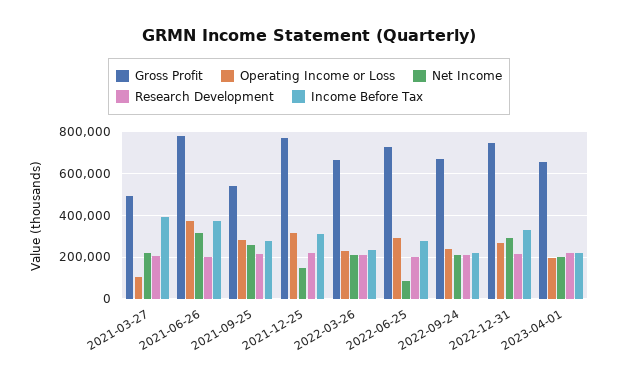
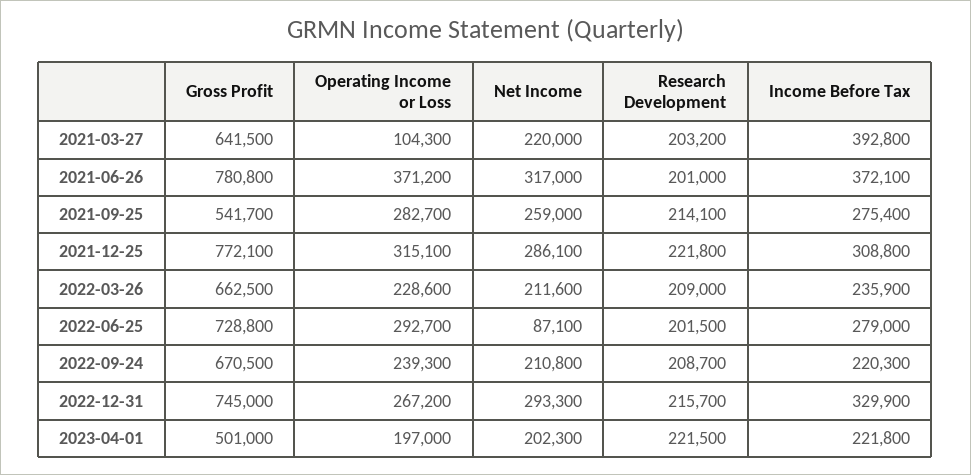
  {
    "Gross Profit": {
-     "2021-03-27": 500000,
+     "2021-03-27": 641500,
      "2021-06-26": 780800,
      "2021-09-25": 541700,
      "2021-12-25": 772100,
      "2022-03-26": 662500,
      "2022-06-25": 728800,
      "2022-09-24": 670500,
      "2022-12-31": 745000,
-     "2023-04-01": 650000
+     "2023-04-01": 501000
    },
    "Operating Income or Loss": {
      "2021-03-27": 104300,
      "2021-06-26": 371200,
      "2021-09-25": 282700,
      "2021-12-25": 315100,
      "2022-03-26": 228600,
      "2022-06-25": 292700,
      "2022-09-24": 239300,
      "2022-12-31": 267200,
      "2023-04-01": 197000
    },
    "Net Income": {
      "2021-03-27": 220000,
      "2021-06-26": 317000,
      "2021-09-25": 259000,
-     "2021-12-25": 150000,
+     "2021-12-25": 286100,
      "2022-03-26": 211600,
      "2022-06-25": 87100,
      "2022-09-24": 210800,
      "2022-12-31": 293300,
      "2023-04-01": 202300
    },
    "Research Development": {
      "2021-03-27": 203200,
      "2021-06-26": 201000,
      "2021-09-25": 214100,
      "2021-12-25": 221800,
      "2022-03-26": 209000,
      "2022-06-25": 201500,
      "2022-09-24": 208700,
      "2022-12-31": 215700,
      "2023-04-01": 221500
    },
    "Income Before Tax": {
      "2021-03-27": 392800,
      "2021-06-26": 372100,
      "2021-09-25": 275400,
      "2021-12-25": 308800,
      "2022-03-26": 235900,
      "2022-06-25": 279000,
      "2022-09-24": 220300,
      "2022-12-31": 329900,
      "2023-04-01": 221800
    }
  }

